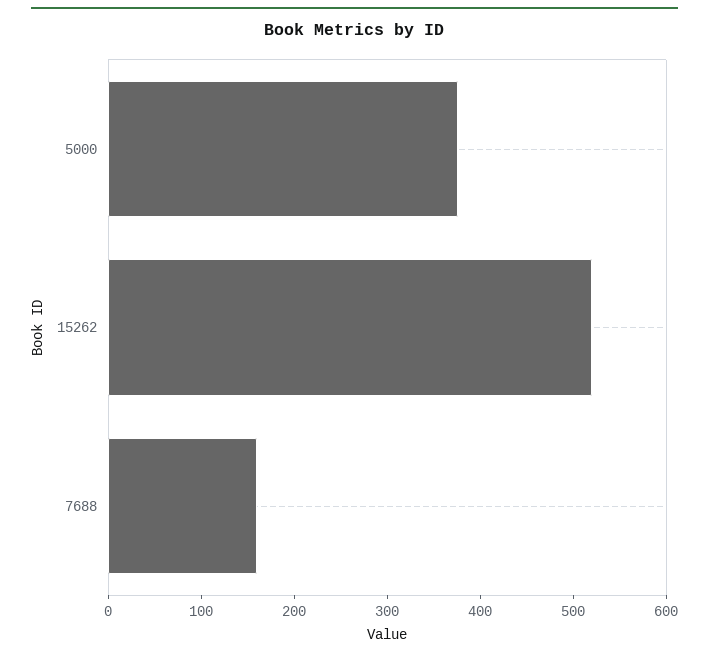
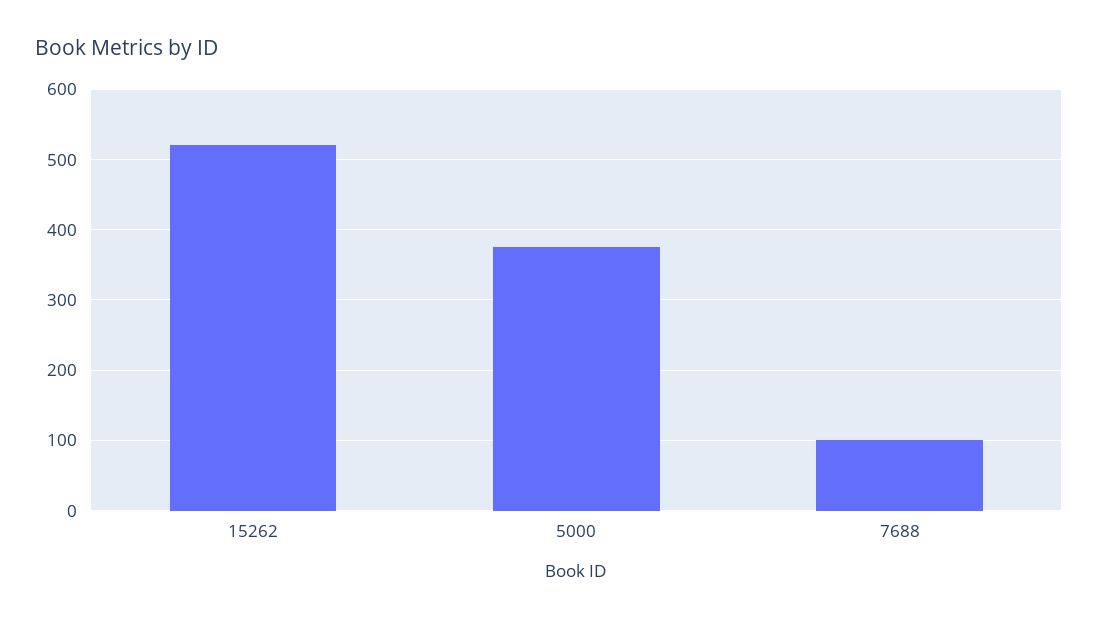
  {
    "5000": 380,
    "15262": 520,
-   "7688": 160
+   "7688": 100
  }

